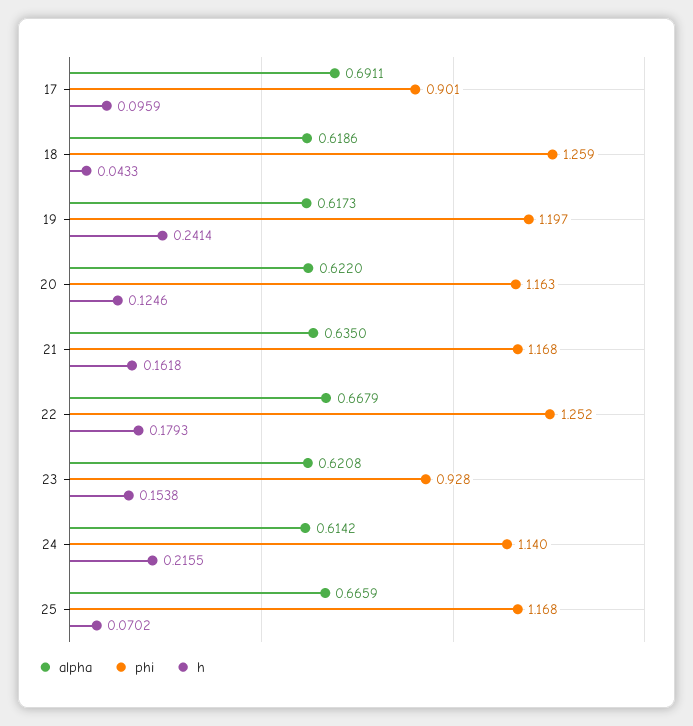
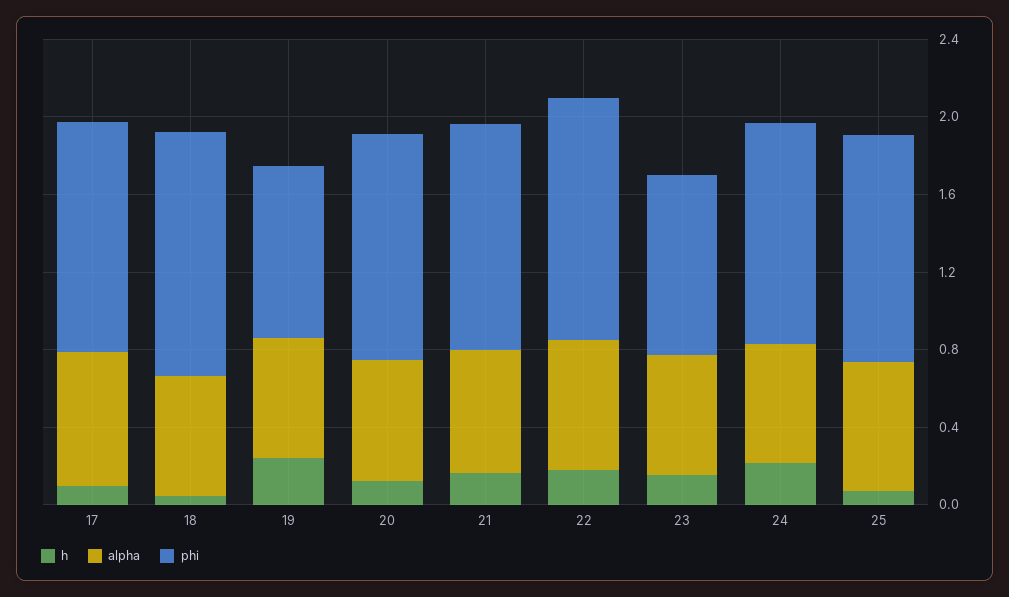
  {
    "alpha": {
      "17": 0.6911,
      "18": 0.6186,
      "19": 0.6173,
      "20": 0.622,
      "21": 0.635,
      "22": 0.6679,
      "23": 0.6208,
      "24": 0.6142,
      "25": 0.6659
    },
    "phi": {
-     "17": 0.901,
+     "17": 1.2,
      "18": 1.259,
-     "19": 1.197,
+     "19": 0.9,
      "20": 1.163,
      "21": 1.168,
      "22": 1.252,
      "23": 0.928,
      "24": 1.14,
      "25": 1.168
    },
    "h": {
      "17": 0.0959,
      "18": 0.0433,
      "19": 0.2414,
      "20": 0.1246,
      "21": 0.1618,
      "22": 0.1793,
      "23": 0.1538,
      "24": 0.2155,
      "25": 0.0702
    }
  }

